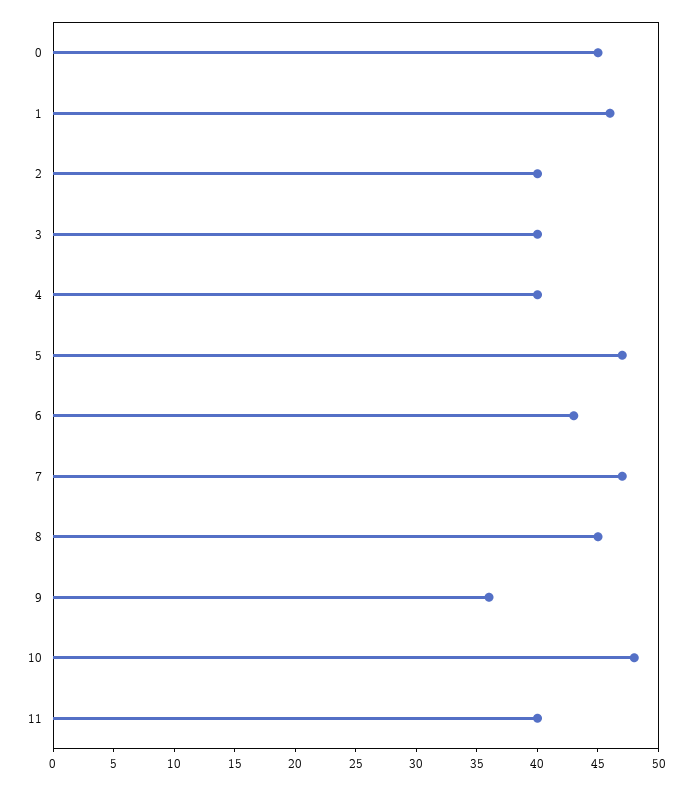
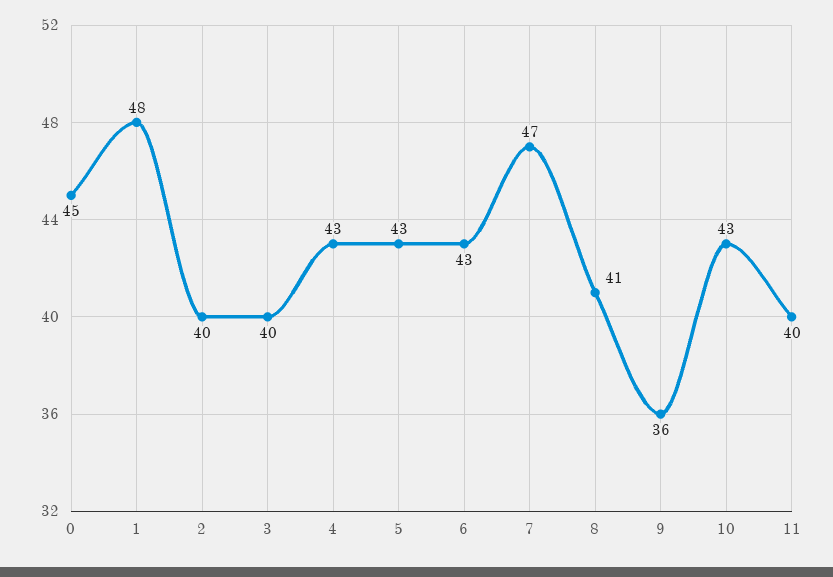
  {
    "0": 45,
-   "1": 46,
+   "1": 48,
    "2": 40,
    "3": 40,
-   "4": 40,
+   "4": 43,
-   "5": 47,
+   "5": 43,
    "6": 43,
    "7": 47,
-   "8": 45,
+   "8": 41,
    "9": 36,
-   "10": 48,
+   "10": 43,
    "11": 40
  }

